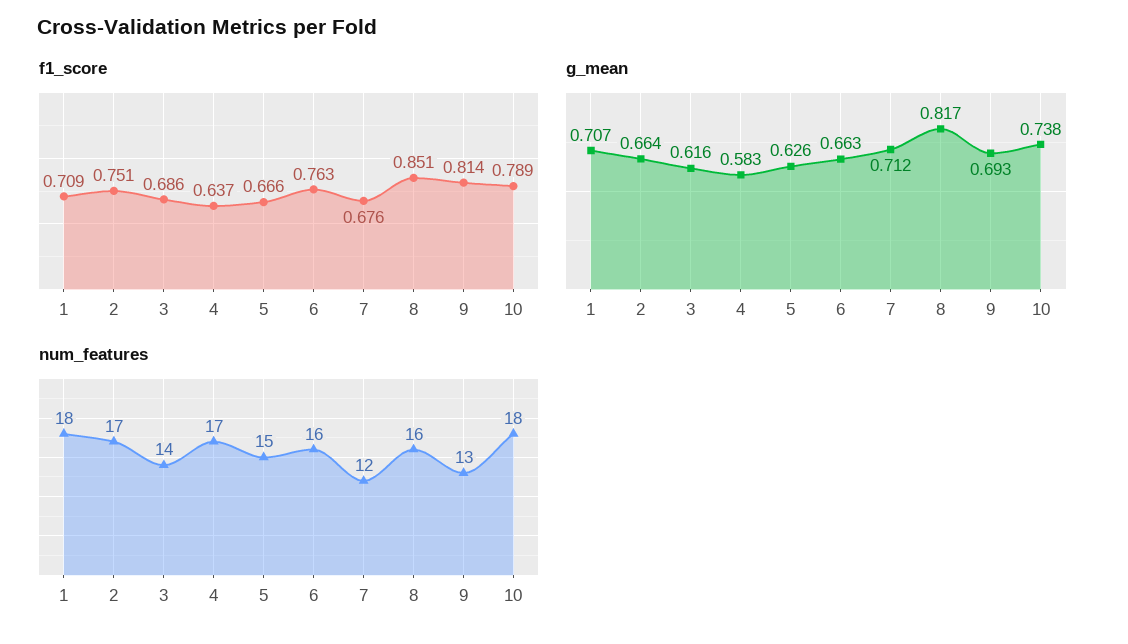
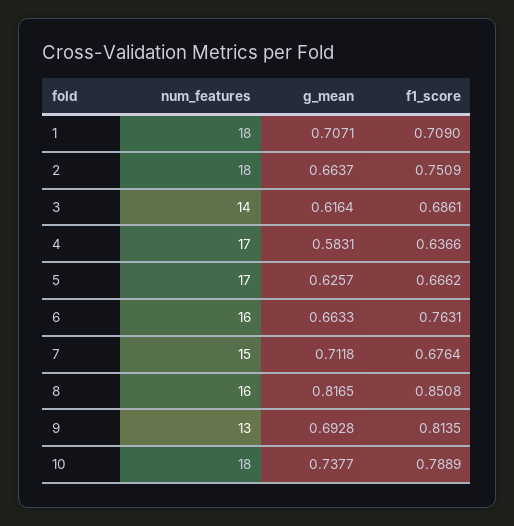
  {
    "f1_score": {
      "1": 0.709,
      "2": 0.7509,
      "3": 0.6861,
      "4": 0.6366,
      "5": 0.6662,
      "6": 0.7631,
      "7": 0.6764,
      "8": 0.8508,
      "9": 0.8135,
      "10": 0.7889
    },
    "g_mean": {
      "1": 0.7071,
      "2": 0.6637,
      "3": 0.6164,
      "4": 0.5831,
      "5": 0.6257,
      "6": 0.6633,
      "7": 0.7118,
      "8": 0.8165,
      "9": 0.6928,
      "10": 0.7377
    },
    "num_features": {
      "1": 18,
-     "2": 17,
+     "2": 18,
      "3": 14,
      "4": 17,
-     "5": 15,
+     "5": 17,
      "6": 16,
-     "7": 12,
+     "7": 15,
      "8": 16,
      "9": 13,
      "10": 18
    }
  }

